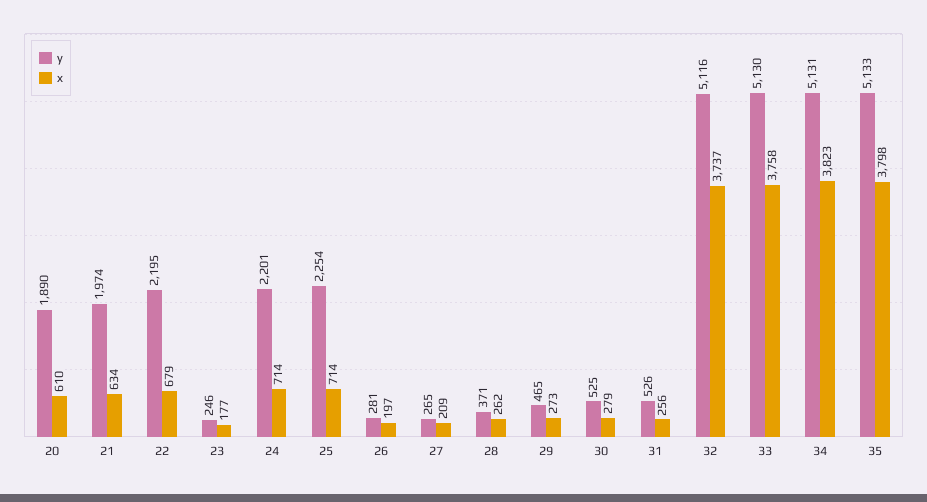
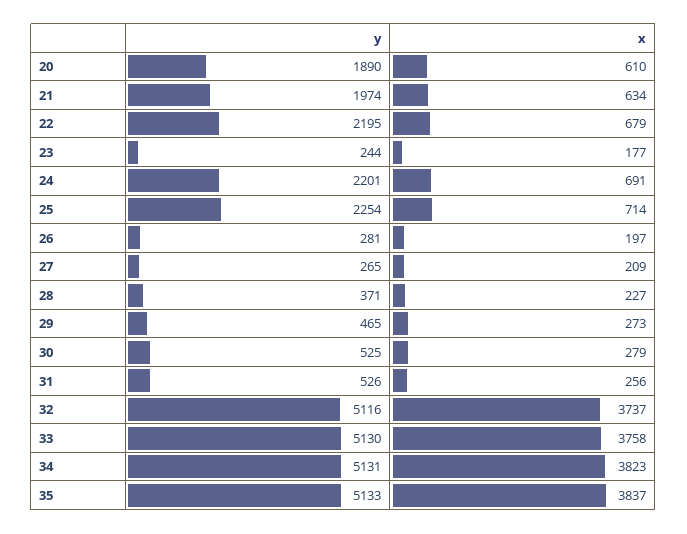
  {
    "y": {
      "20": 1890,
      "21": 1974,
      "22": 2195,
-     "23": 246,
+     "23": 244,
      "24": 2201,
      "25": 2254,
      "26": 281,
      "27": 265,
      "28": 371,
      "29": 465,
      "30": 525,
      "31": 526,
      "32": 5116,
      "33": 5130,
      "34": 5131,
      "35": 5133
    },
    "x": {
      "20": 610,
      "21": 634,
      "22": 679,
      "23": 177,
-     "24": 714,
+     "24": 691,
      "25": 714,
      "26": 197,
      "27": 209,
-     "28": 262,
+     "28": 227,
      "29": 273,
      "30": 279,
      "31": 256,
      "32": 3737,
      "33": 3758,
      "34": 3823,
-     "35": 3798
+     "35": 3837
    }
  }

